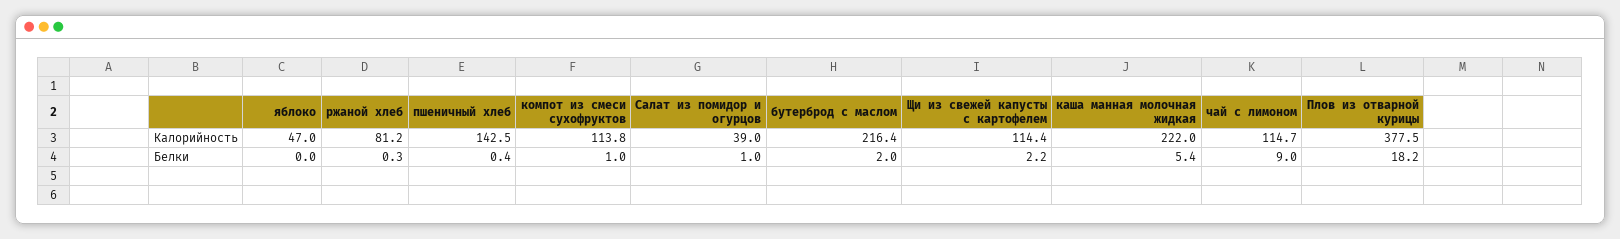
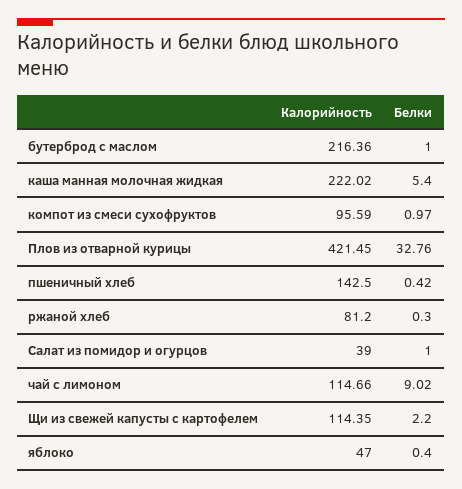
  {
    "яблоко": {
      "Калорийность": 47,
-     "Белки": 0
+     "Белки": 0.4
    },
    "ржаной хлеб": {
      "Калорийность": 81.2,
      "Белки": 0.3
    },
    "пшеничный хлеб": {
      "Калорийность": 142.5,
      "Белки": 0.42
    },
    "компот из смеси сухофруктов": {
-     "Калорийность": 113.8,
+     "Калорийность": 95.59,
      "Белки": 0.97
    },
    "Салат из помидор и огурцов": {
      "Калорийность": 39,
      "Белки": 1
    },
    "бутерброд с маслом": {
      "Калорийность": 216.36,
-     "Белки": 2
+     "Белки": 1
    },
    "Щи из свежей капусты с картофелем": {
      "Калорийность": 114.35,
      "Белки": 2.2
    },
    "каша манная молочная жидкая": {
      "Калорийность": 222.02,
      "Белки": 5.4
    },
    "чай с лимоном": {
      "Калорийность": 114.66,
      "Белки": 9.02
    },
    "Плов из отварной курицы": {
-     "Калорийность": 377.5,
+     "Калорийность": 421.45,
-     "Белки": 18.2
+     "Белки": 32.76
    }
  }

